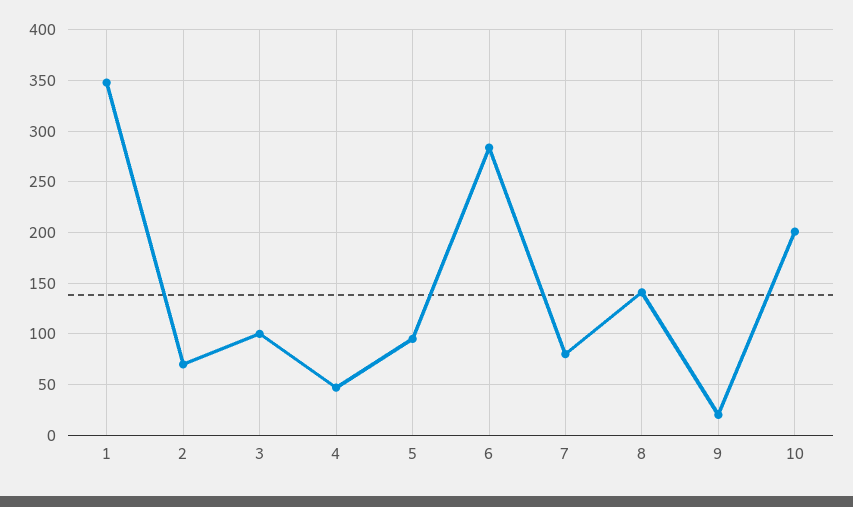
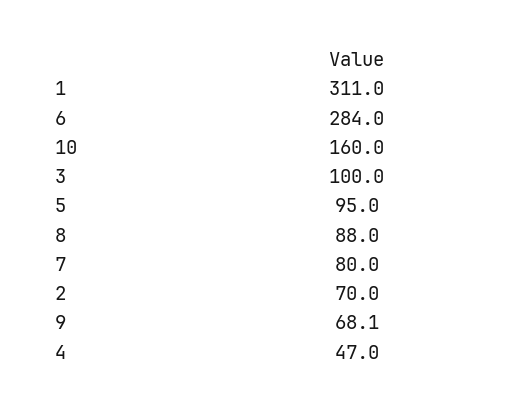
  {
-   "1": 350,
+   "1": 311,
    "2": 70,
    "3": 100,
    "4": 47,
    "5": 95,
    "6": 284,
    "7": 80,
-   "8": 140,
+   "8": 88,
-   "9": 20,
+   "9": 68.1,
-   "10": 200
+   "10": 160
  }

